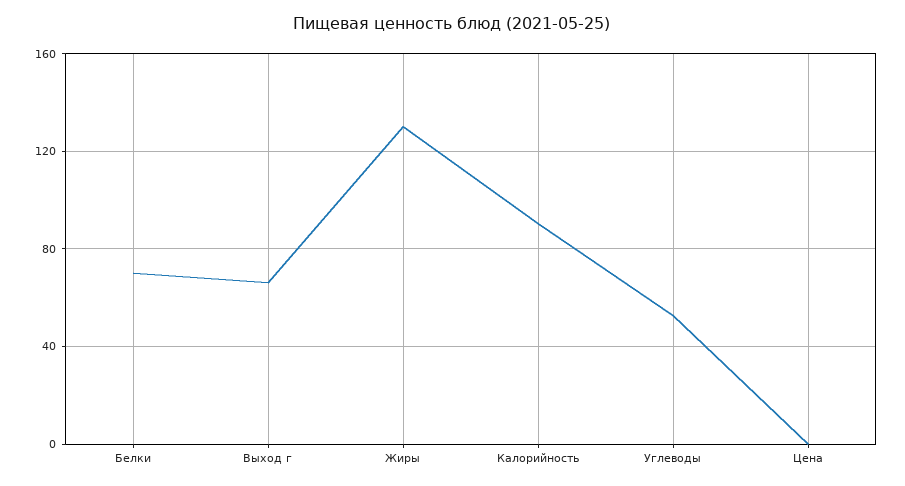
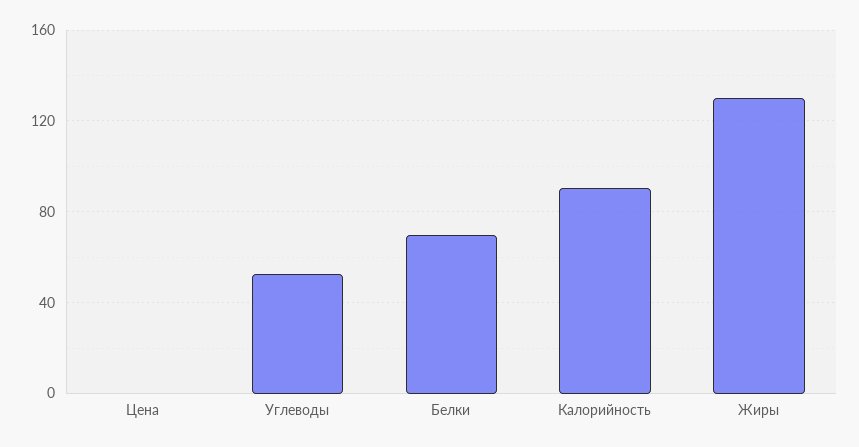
  {
    "Белки": 70,
-   "Выход г": 65,
    "Жиры": 130,
    "Калорийность": 90,
    "Углеводы": 55,
    "Цена": 0
  }

